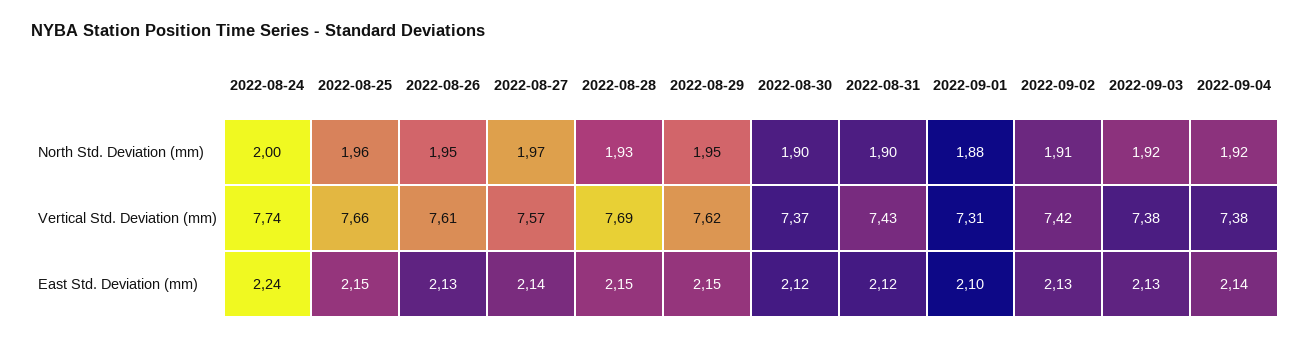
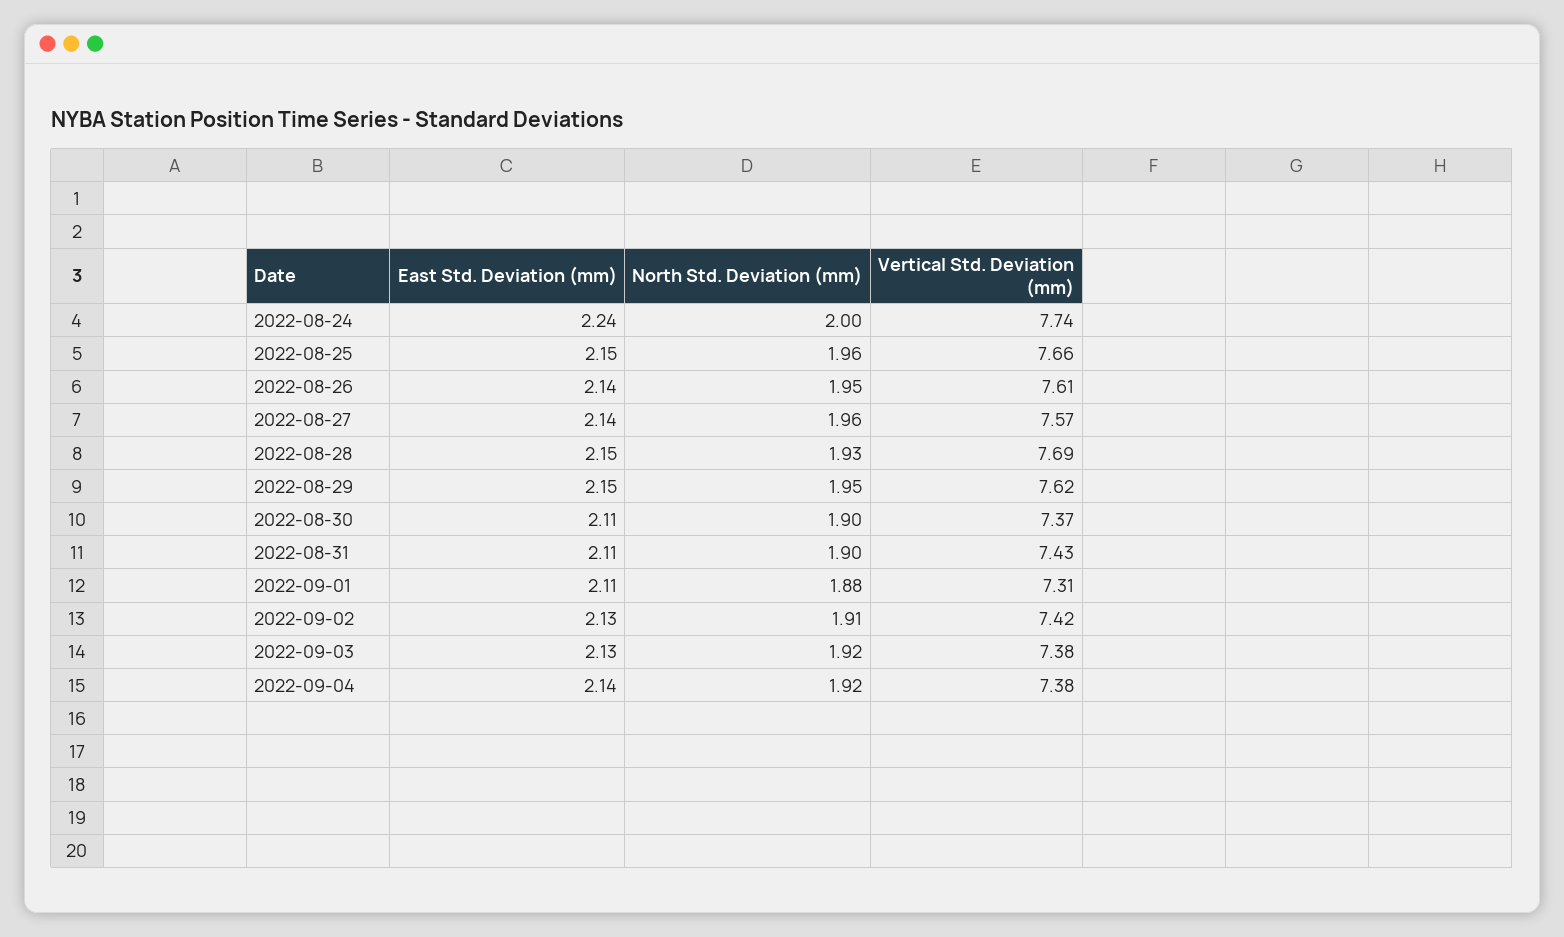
  {
    "2022-08-24": {
      "North Std. Deviation (mm)": 2,
      "Vertical Std. Deviation (mm)": 7.74,
      "East Std. Deviation (mm)": 2.24
    },
    "2022-08-25": {
      "North Std. Deviation (mm)": 1.96,
      "Vertical Std. Deviation (mm)": 7.66,
      "East Std. Deviation (mm)": 2.15
    },
    "2022-08-26": {
      "North Std. Deviation (mm)": 1.95,
      "Vertical Std. Deviation (mm)": 7.61,
-     "East Std. Deviation (mm)": 2.13
+     "East Std. Deviation (mm)": 2.14
    },
    "2022-08-27": {
-     "North Std. Deviation (mm)": 1.97,
+     "North Std. Deviation (mm)": 1.96,
      "Vertical Std. Deviation (mm)": 7.57,
      "East Std. Deviation (mm)": 2.14
    },
    "2022-08-28": {
      "North Std. Deviation (mm)": 1.93,
      "Vertical Std. Deviation (mm)": 7.69,
      "East Std. Deviation (mm)": 2.15
    },
    "2022-08-29": {
      "North Std. Deviation (mm)": 1.95,
      "Vertical Std. Deviation (mm)": 7.62,
      "East Std. Deviation (mm)": 2.15
    },
    "2022-08-30": {
      "North Std. Deviation (mm)": 1.9,
      "Vertical Std. Deviation (mm)": 7.37,
-     "East Std. Deviation (mm)": 2.12
+     "East Std. Deviation (mm)": 2.11
    },
    "2022-08-31": {
      "North Std. Deviation (mm)": 1.9,
      "Vertical Std. Deviation (mm)": 7.43,
-     "East Std. Deviation (mm)": 2.12
+     "East Std. Deviation (mm)": 2.11
    },
    "2022-09-01": {
      "North Std. Deviation (mm)": 1.88,
      "Vertical Std. Deviation (mm)": 7.31,
-     "East Std. Deviation (mm)": 2.1
+     "East Std. Deviation (mm)": 2.11
    },
    "2022-09-02": {
      "North Std. Deviation (mm)": 1.91,
      "Vertical Std. Deviation (mm)": 7.42,
      "East Std. Deviation (mm)": 2.13
    },
    "2022-09-03": {
      "North Std. Deviation (mm)": 1.92,
      "Vertical Std. Deviation (mm)": 7.38,
      "East Std. Deviation (mm)": 2.13
    },
    "2022-09-04": {
      "North Std. Deviation (mm)": 1.92,
      "Vertical Std. Deviation (mm)": 7.38,
      "East Std. Deviation (mm)": 2.14
    }
  }

